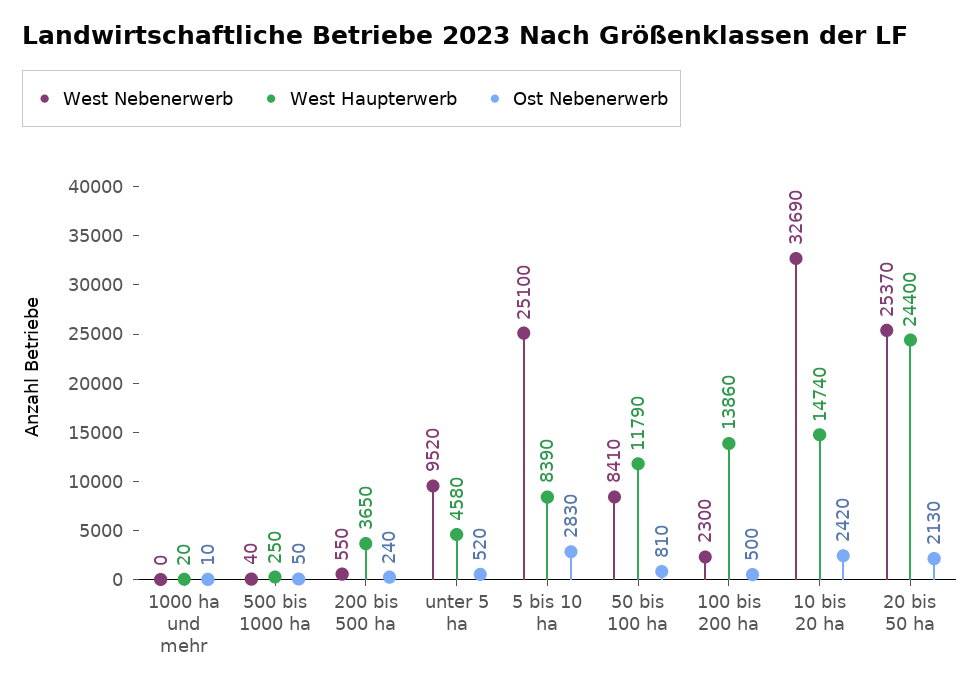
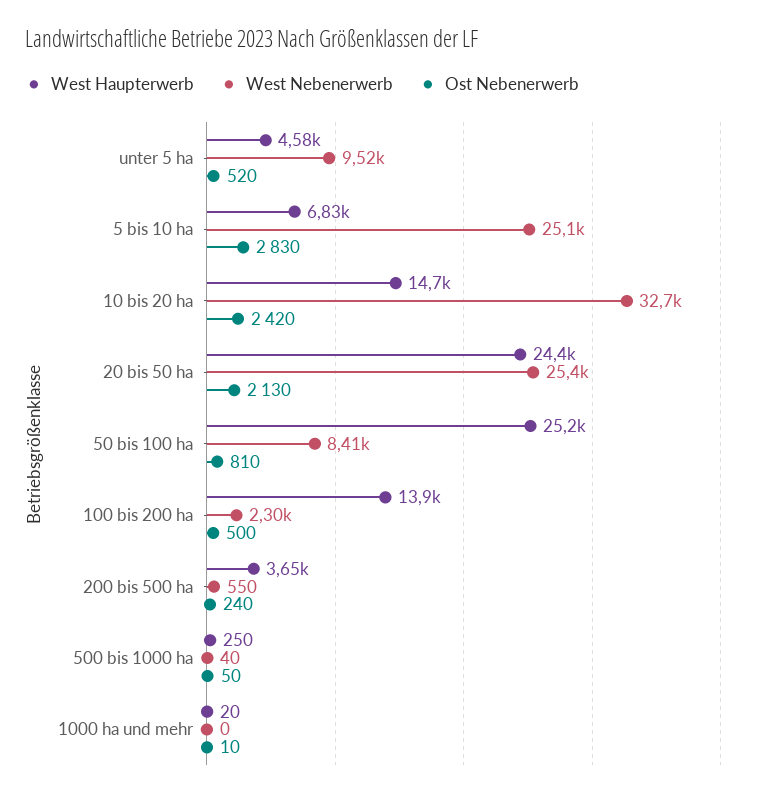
  {
    "West Nebenerwerb": {
      "1000 ha und mehr": 0,
      "500 bis 1000 ha": 40,
      "200 bis 500 ha": 550,
      "unter 5 ha": 9520,
      "5 bis 10 ha": 25100,
      "50 bis 100 ha": 8410,
      "100 bis 200 ha": 2300,
      "10 bis 20 ha": 32690,
      "20 bis 50 ha": 25370
    },
    "West Haupterwerb": {
      "1000 ha und mehr": 20,
      "500 bis 1000 ha": 250,
      "200 bis 500 ha": 3650,
      "unter 5 ha": 4580,
-     "5 bis 10 ha": 8390,
+     "5 bis 10 ha": 6830,
-     "50 bis 100 ha": 11790,
+     "50 bis 100 ha": 25200,
      "100 bis 200 ha": 13860,
      "10 bis 20 ha": 14740,
      "20 bis 50 ha": 24400
    },
    "Ost Nebenerwerb": {
      "1000 ha und mehr": 10,
      "500 bis 1000 ha": 50,
      "200 bis 500 ha": 240,
      "unter 5 ha": 520,
      "5 bis 10 ha": 2830,
      "50 bis 100 ha": 810,
      "100 bis 200 ha": 500,
      "10 bis 20 ha": 2420,
      "20 bis 50 ha": 2130
    }
  }

